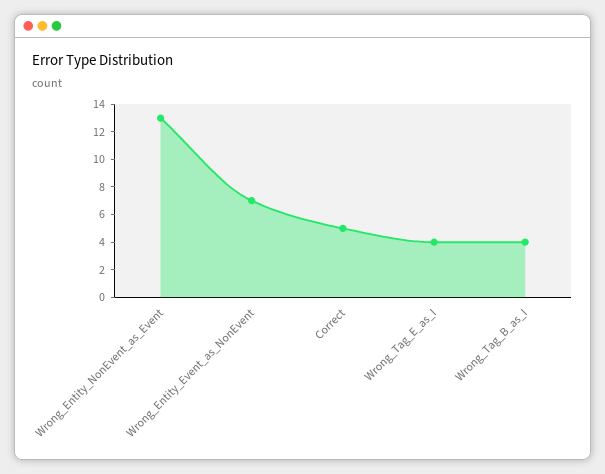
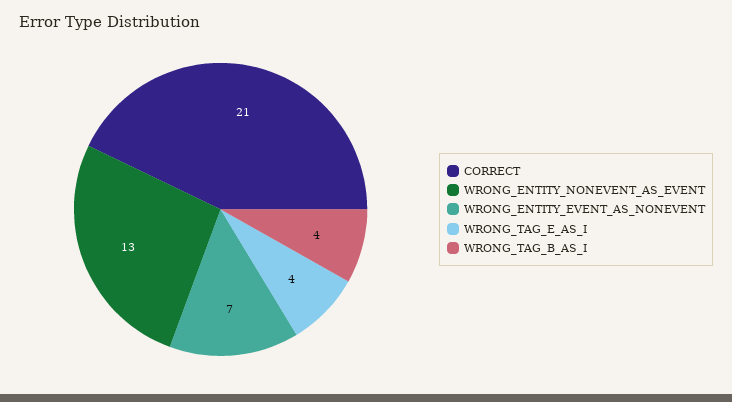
  {
    "Wrong_Entity_NonEvent_as_Event": 13,
    "Wrong_Entity_Event_as_NonEvent": 7,
-   "Correct": 5,
+   "Correct": 21,
    "Wrong_Tag_E_as_I": 4,
    "Wrong_Tag_B_as_I": 4
  }

